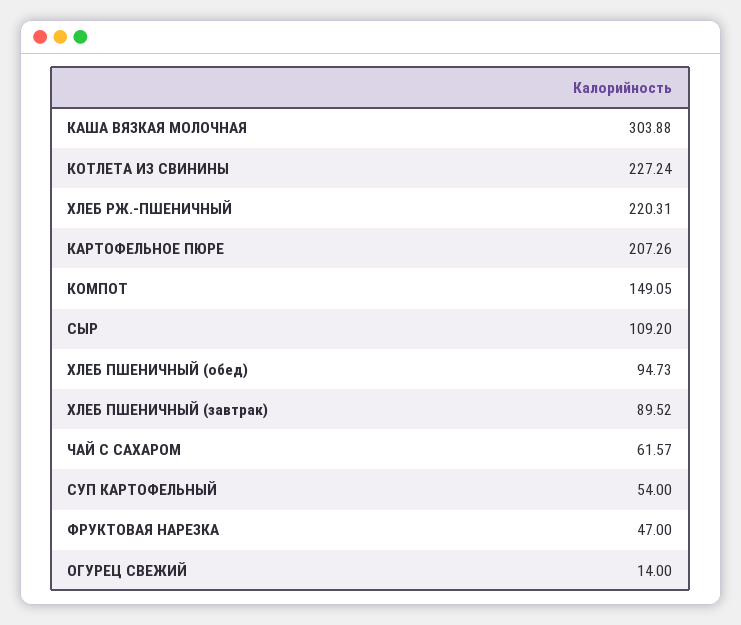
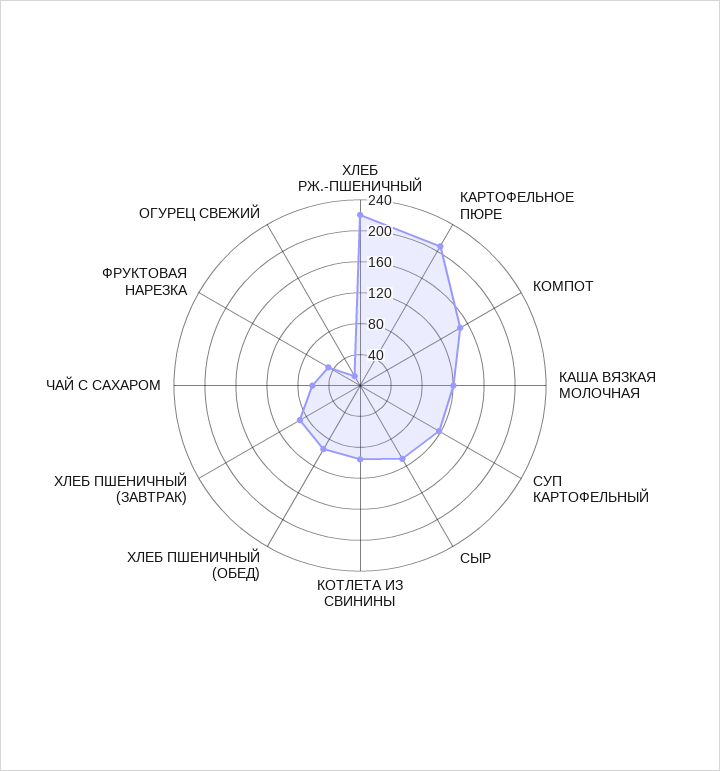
  {
-   "КАША ВЯЗКАЯ МОЛОЧНАЯ": 303.88,
+   "КАША ВЯЗКАЯ МОЛОЧНАЯ": 120,
-   "КОТЛЕТА ИЗ СВИНИНЫ": 227.24,
+   "КОТЛЕТА ИЗ СВИНИНЫ": 100,
    "ХЛЕБ РЖ.-ПШЕНИЧНЫЙ": 220.31,
    "КАРТОФЕЛЬНОЕ ПЮРЕ": 207.26,
    "КОМПОТ": 149.05,
    "СЫР": 109.2,
    "ХЛЕБ ПШЕНИЧНЫЙ (обед)": 94.73,
    "ХЛЕБ ПШЕНИЧНЫЙ (завтрак)": 89.52,
    "ЧАЙ С САХАРОМ": 61.57,
-   "СУП КАРТОФЕЛЬНЫЙ": 54,
+   "СУП КАРТОФЕЛЬНЫЙ": 120,
    "ФРУКТОВАЯ НАРЕЗКА": 47,
    "ОГУРЕЦ СВЕЖИЙ": 14
  }

